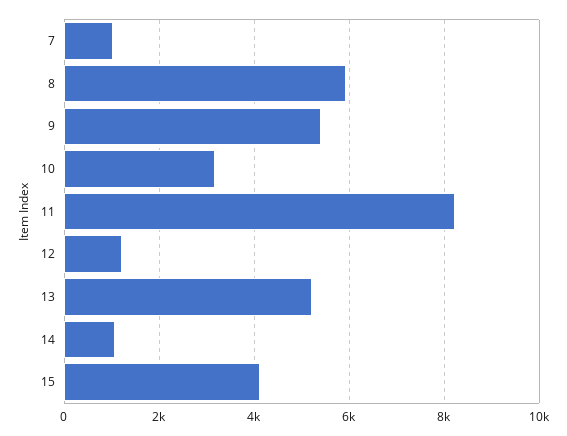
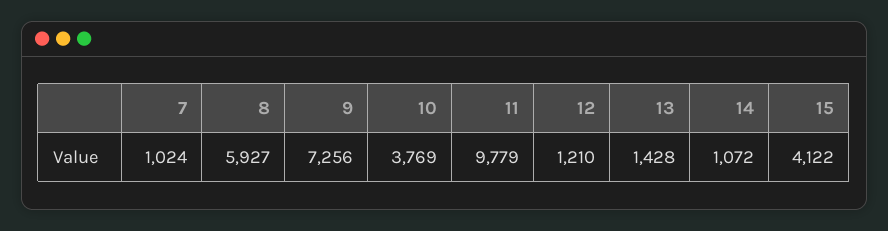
  {
    "7": 1024,
    "8": 5927,
-   "9": 5400,
+   "9": 7256,
-   "10": 3200,
+   "10": 3769,
-   "11": 8200,
+   "11": 9779,
    "12": 1210,
-   "13": 5200,
+   "13": 1428,
    "14": 1072,
    "15": 4122
  }

